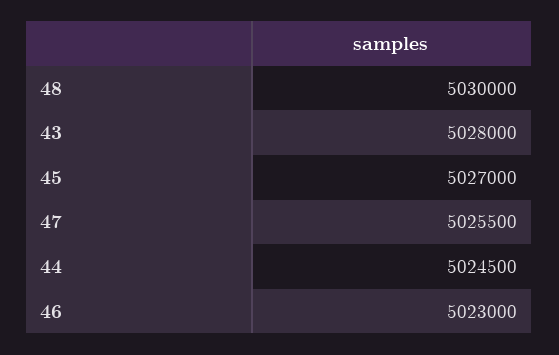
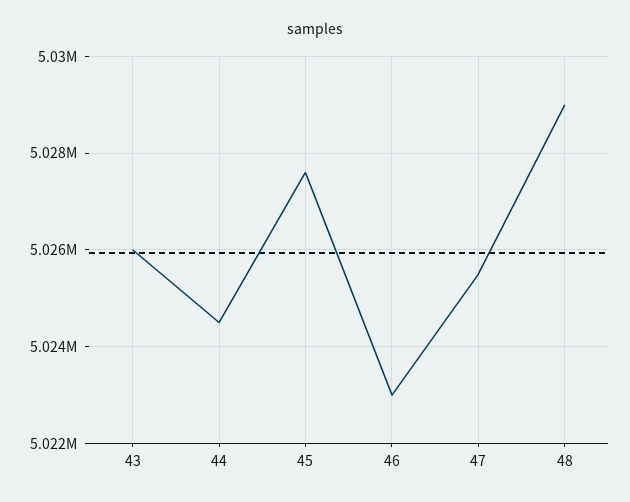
  {
-   "48": 5030000,
+   "48": 5029000,
-   "43": 5028000,
+   "43": 5026000,
-   "45": 5027000,
+   "45": 5027600,
    "47": 5025500,
    "44": 5024500,
    "46": 5023000
  }

